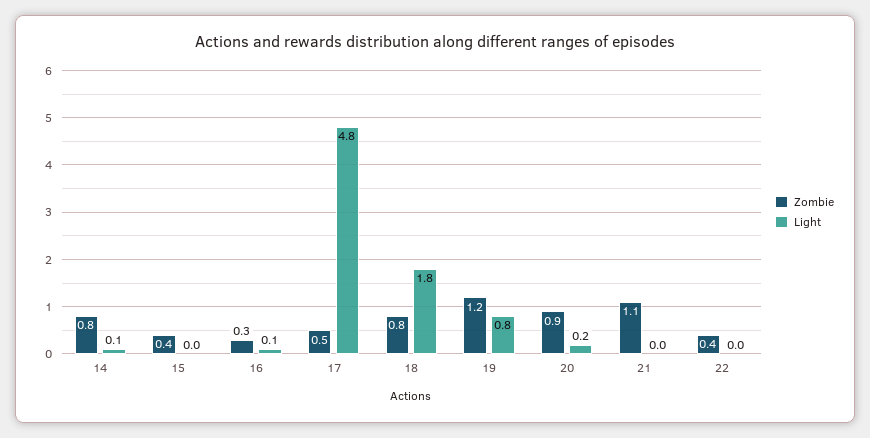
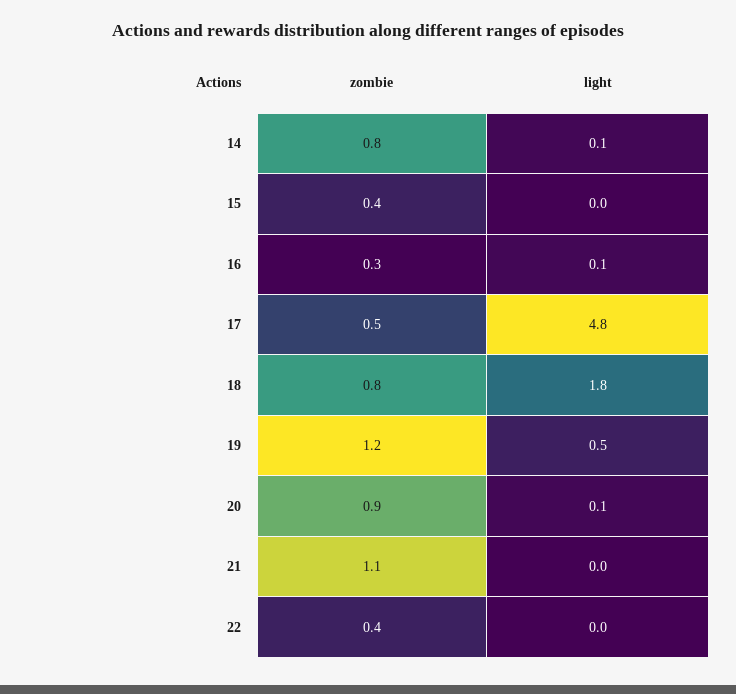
  {
    "Zombie": {
      "14": 0.8,
      "15": 0.4,
      "16": 0.3,
      "17": 0.5,
      "18": 0.8,
      "19": 1.2,
      "20": 0.9,
      "21": 1.1,
      "22": 0.4
    },
    "Light": {
      "14": 0.1,
      "15": 0,
      "16": 0.1,
      "17": 4.8,
      "18": 1.8,
-     "19": 0.8,
+     "19": 0.5,
-     "20": 0.2,
+     "20": 0.1,
      "21": 0,
      "22": 0
    }
  }

